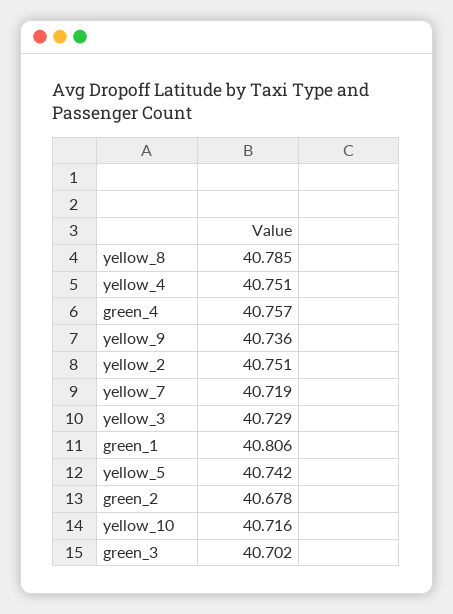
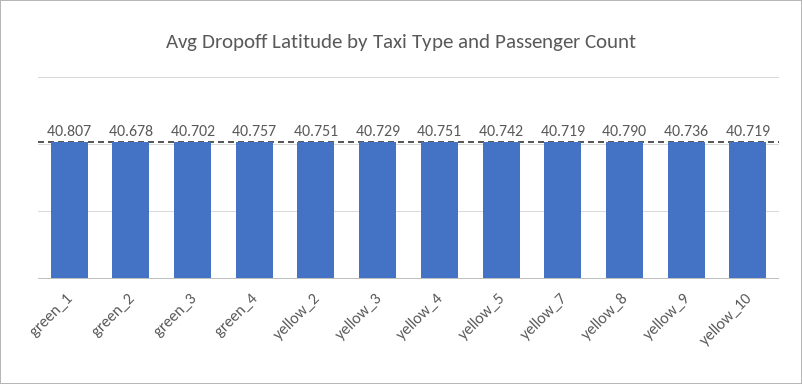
  {
-   "yellow_8": 40.785,
+   "yellow_8": 40.79,
    "yellow_4": 40.751,
    "green_4": 40.757,
    "yellow_9": 40.736,
    "yellow_2": 40.751,
    "yellow_7": 40.719,
    "yellow_3": 40.729,
-   "green_1": 40.806,
+   "green_1": 40.807,
    "yellow_5": 40.742,
    "green_2": 40.678,
-   "yellow_10": 40.716,
+   "yellow_10": 40.719,
    "green_3": 40.702
  }

